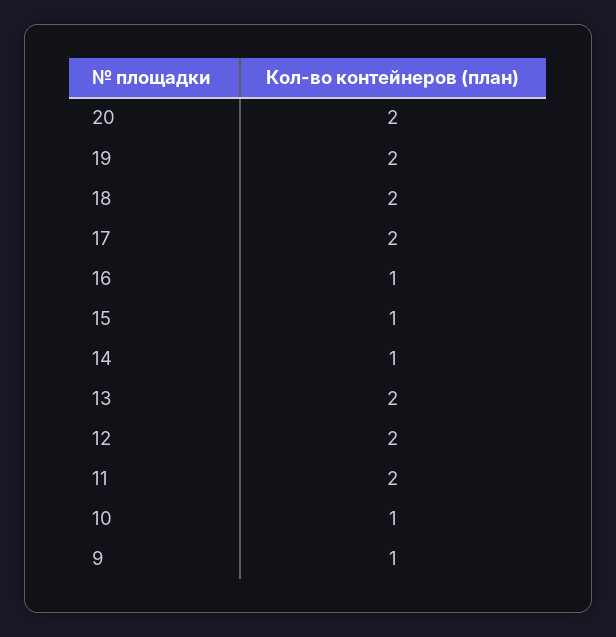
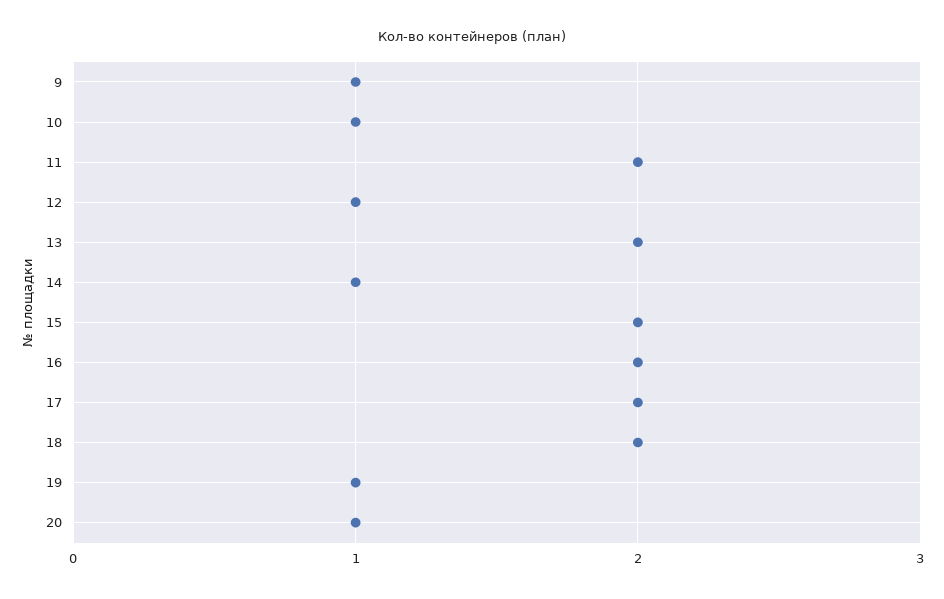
  {
-   "20": 2,
+   "20": 1,
-   "19": 2,
+   "19": 1,
    "18": 2,
    "17": 2,
-   "16": 1,
+   "16": 2,
-   "15": 1,
+   "15": 2,
    "14": 1,
    "13": 2,
-   "12": 2,
+   "12": 1,
    "11": 2,
    "10": 1,
    "9": 1
  }

